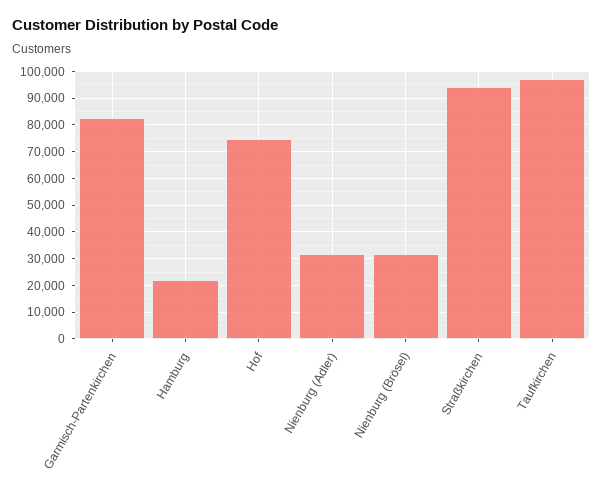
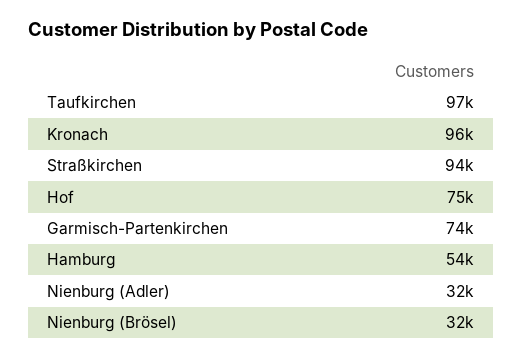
  {
-   "Garmisch-Partenkirchen": 82500,
+   "Garmisch-Partenkirchen": 74000,
-   "Hamburg": 22500,
+   "Hamburg": 54000,
    "Hof": 75000,
    "Nienburg (Adler)": 32000,
    "Nienburg (Brösel)": 32000,
    "Straßkirchen": 94000,
-   "Taufkirchen": 97000
+   "Taufkirchen": 97000,
+   "Kronach": 96000
  }

